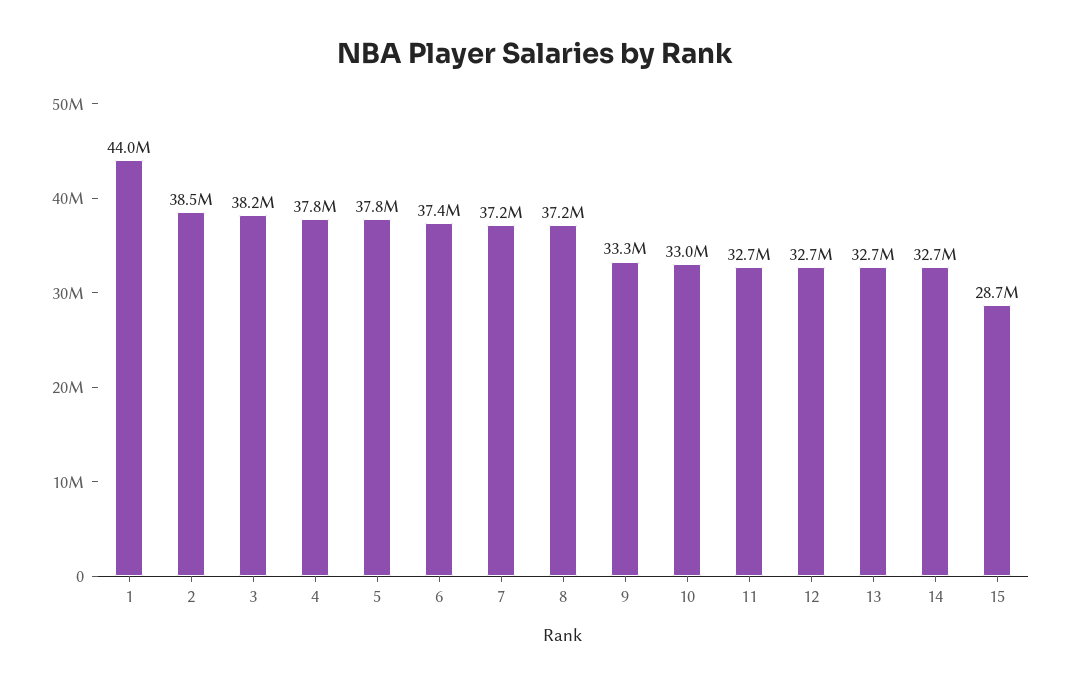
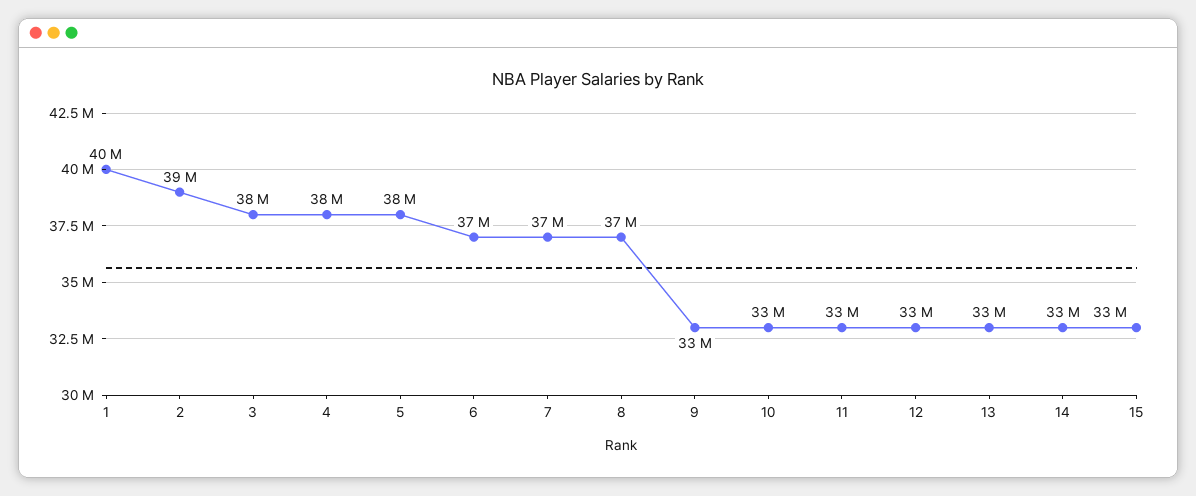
  {
-   "1": 44000000,
+   "1": 40000000,
    "2": 38500000,
    "3": 38200000,
    "4": 37800000,
    "5": 37800000,
    "6": 37400000,
    "7": 37200000,
    "8": 37200000,
    "9": 33300000,
    "10": 33000000,
    "11": 32700000,
    "12": 32700000,
    "13": 32700000,
    "14": 32700000,
-   "15": 28700000
+   "15": 33000000
  }

